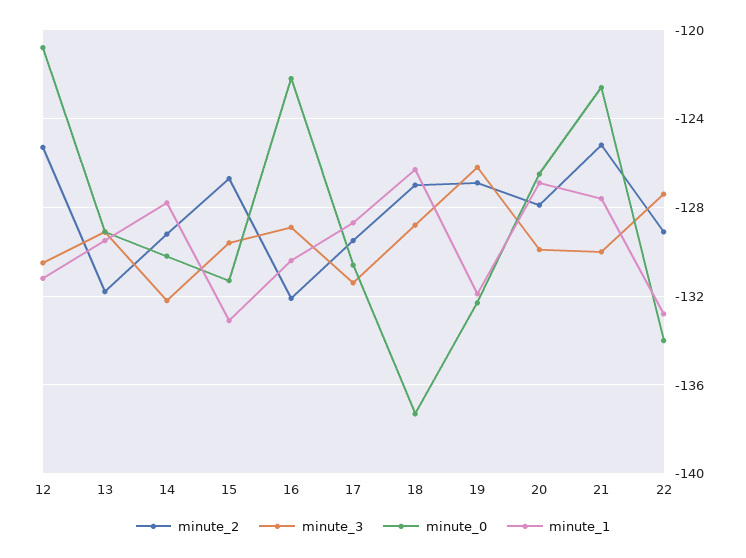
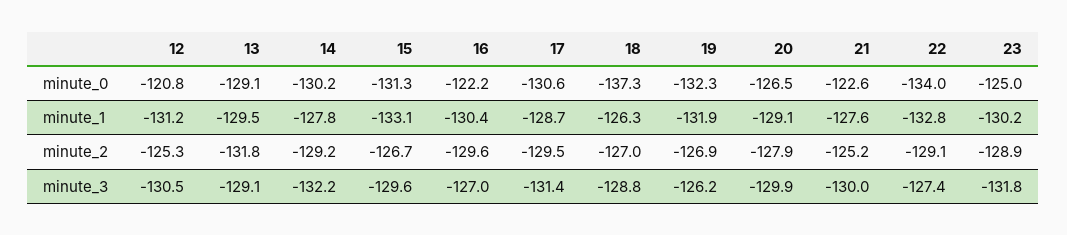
  {
    "minute_2": {
      "12": -125.3,
      "13": -131.8,
      "14": -129.2,
      "15": -126.7,
-     "16": -132,
+     "16": -129.6,
      "17": -129.5,
      "18": -127,
      "19": -126.9,
      "20": -127.9,
      "21": -125.2,
-     "22": -129.1
+     "22": -129.1,
+     "23": -128.9
    },
    "minute_3": {
      "12": -130.5,
      "13": -129.1,
      "14": -132.2,
      "15": -129.6,
-     "16": -129,
+     "16": -127,
      "17": -131.4,
      "18": -128.8,
      "19": -126.2,
      "20": -129.9,
      "21": -130,
-     "22": -127.4
+     "22": -127.4,
+     "23": -131.8
    },
    "minute_0": {
      "12": -120.8,
      "13": -129.1,
      "14": -130.2,
      "15": -131.3,
      "16": -122.2,
      "17": -130.6,
      "18": -137.3,
      "19": -132.3,
      "20": -126.5,
      "21": -122.6,
-     "22": -134
+     "22": -134,
+     "23": -125
    },
    "minute_1": {
      "12": -131.2,
      "13": -129.5,
      "14": -127.8,
      "15": -133.1,
      "16": -130.4,
      "17": -128.7,
      "18": -126.3,
      "19": -131.9,
-     "20": -127,
+     "20": -129.1,
      "21": -127.6,
-     "22": -132.8
+     "22": -132.8,
+     "23": -130.2
    }
  }

